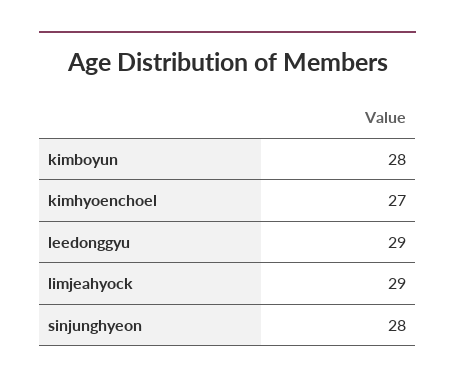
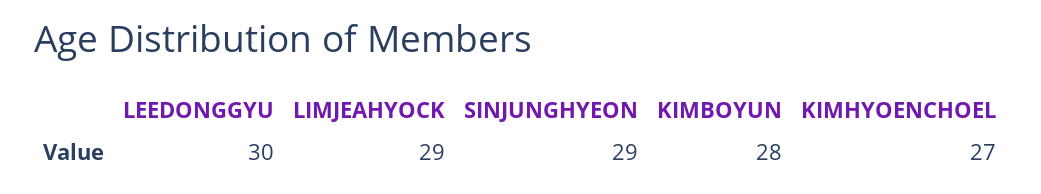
  {
    "kimboyun": 28,
    "kimhyoenchoel": 27,
-   "leedonggyu": 29,
+   "leedonggyu": 30,
    "limjeahyock": 29,
-   "sinjunghyeon": 28
+   "sinjunghyeon": 29
  }

